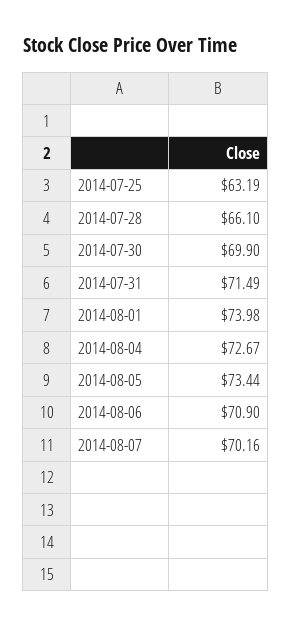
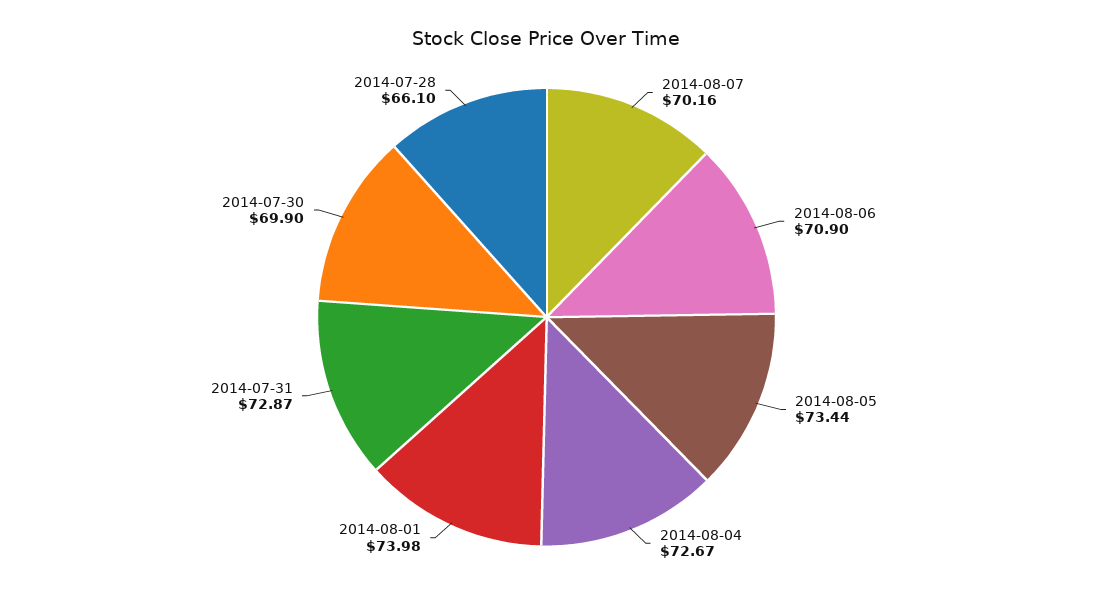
  {
-   "2014-07-25": 63.19,
    "2014-07-28": 66.1,
    "2014-07-30": 69.9,
-   "2014-07-31": 71.49,
+   "2014-07-31": 72.87,
    "2014-08-01": 73.98,
    "2014-08-04": 72.67,
    "2014-08-05": 73.44,
    "2014-08-06": 70.9,
    "2014-08-07": 70.16
  }

